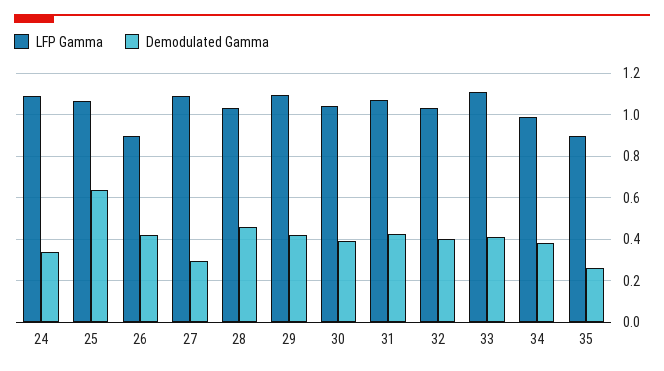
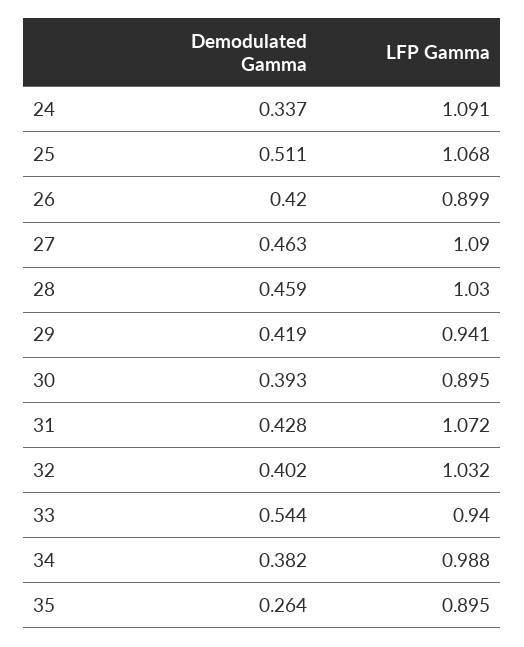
  {
    "LFP Gamma": {
      "24": 1.091,
      "25": 1.068,
      "26": 0.899,
      "27": 1.09,
      "28": 1.03,
-     "29": 1.1,
+     "29": 0.941,
-     "30": 1.05,
+     "30": 0.895,
      "31": 1.072,
      "32": 1.032,
-     "33": 1.1,
+     "33": 0.94,
      "34": 0.988,
      "35": 0.895
    },
    "Demodulated Gamma": {
      "24": 0.337,
-     "25": 0.65,
+     "25": 0.511,
      "26": 0.42,
-     "27": 0.3,
+     "27": 0.463,
      "28": 0.459,
      "29": 0.419,
      "30": 0.393,
      "31": 0.428,
      "32": 0.402,
-     "33": 0.4,
+     "33": 0.544,
      "34": 0.382,
      "35": 0.264
    }
  }

